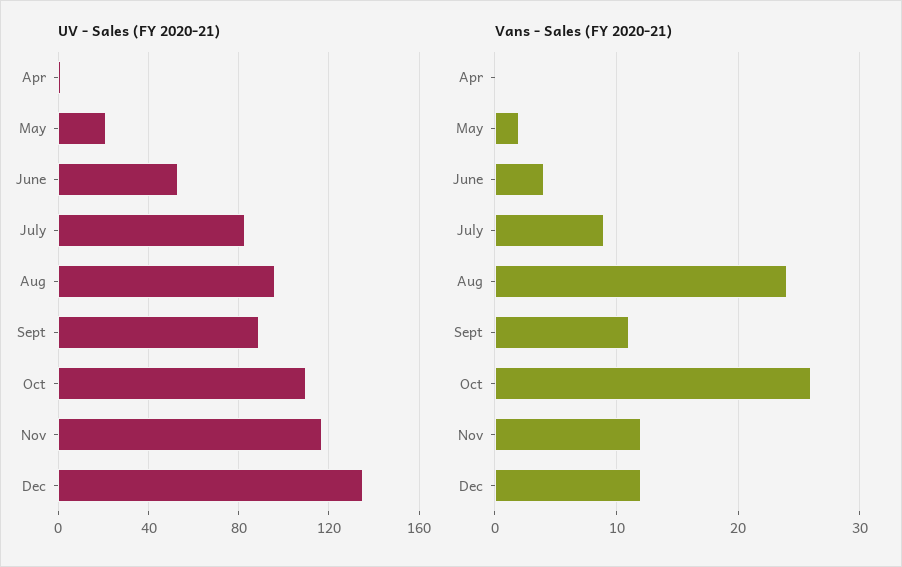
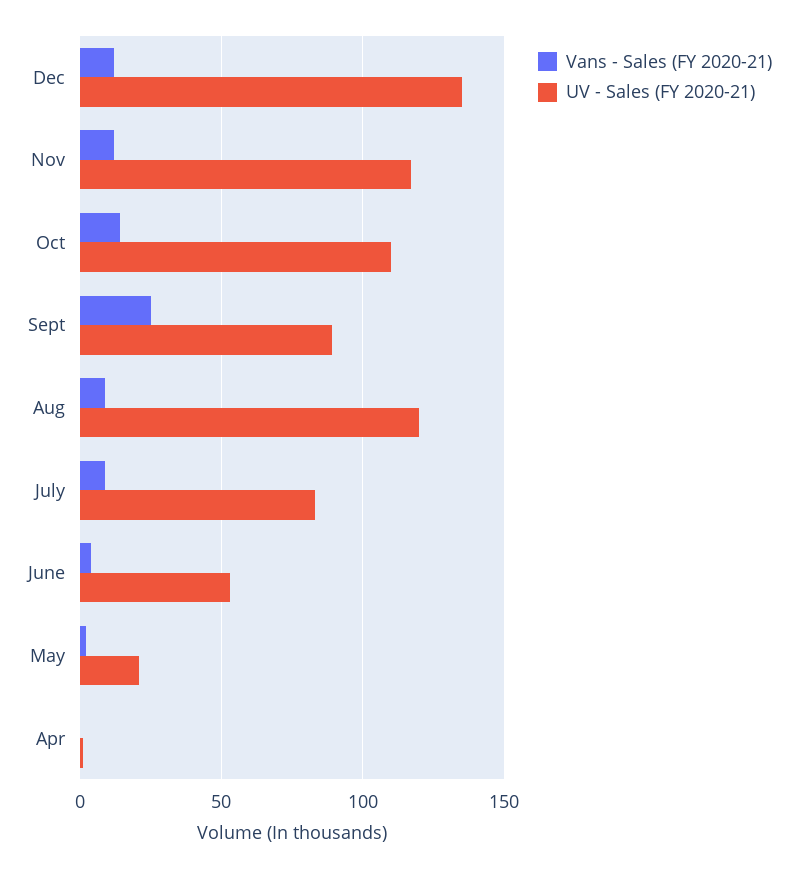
  {
    "UV - Sales (FY 2020-21)": {
      "Apr": 0,
      "May": 20,
      "June": 55,
      "July": 85,
-     "Aug": 95,
+     "Aug": 120,
      "Sept": 90,
      "Oct": 110,
      "Nov": 115,
      "Dec": 135
    },
    "Vans - Sales (FY 2020-21)": {
      "Apr": 0,
      "May": 2,
      "June": 4,
      "July": 9,
-     "Aug": 24,
+     "Aug": 10,
-     "Sept": 11,
+     "Sept": 25,
-     "Oct": 26,
+     "Oct": 15,
      "Nov": 12,
      "Dec": 12
    }
  }

